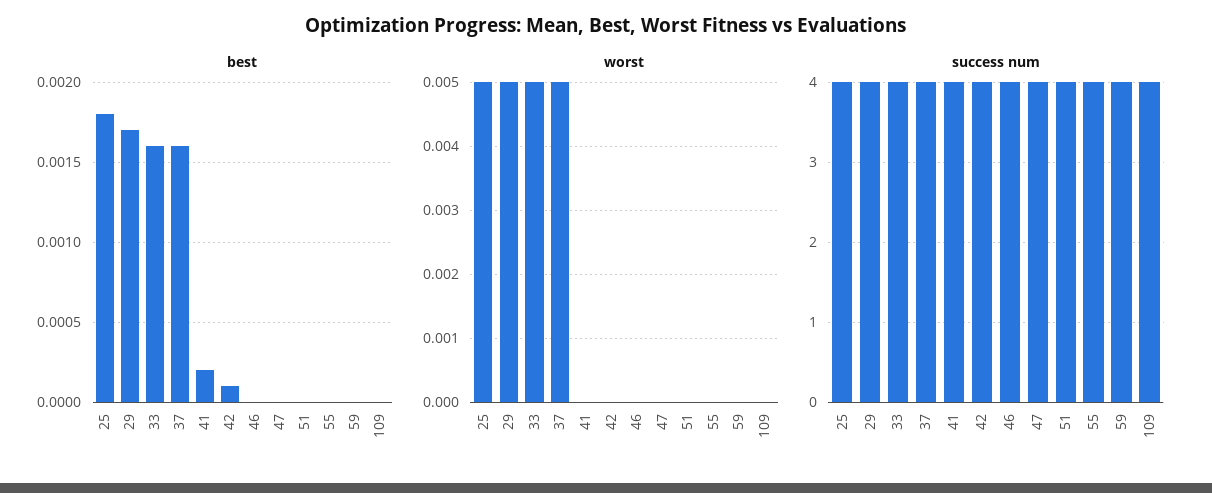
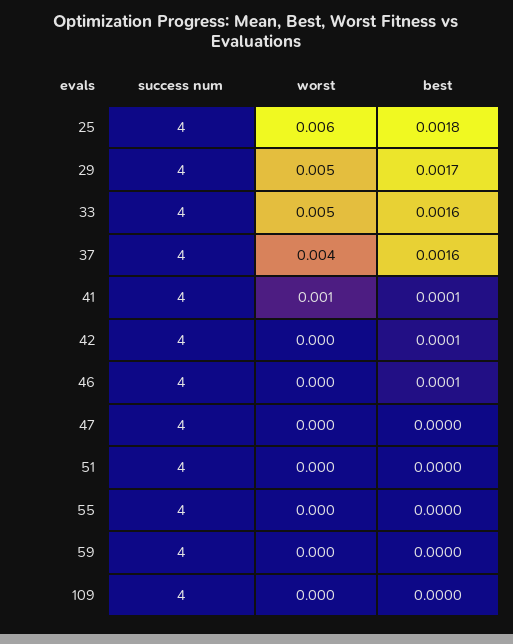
  {
    "best": {
      "25": 0.0018,
      "29": 0.0017,
      "33": 0.0016,
      "37": 0.0016,
-     "41": 0.0002,
+     "41": 0.0001,
      "42": 0.0001,
-     "46": 0,
+     "46": 0.0001,
      "47": 0,
      "51": 0,
      "55": 0,
      "59": 0,
      "109": 0
    },
    "worst": {
-     "25": 0.005,
+     "25": 0.006,
      "29": 0.005,
      "33": 0.005,
-     "37": 0.005,
+     "37": 0.004,
-     "41": 0,
+     "41": 0.001,
      "42": 0,
      "46": 0,
      "47": 0,
      "51": 0,
      "55": 0,
      "59": 0,
      "109": 0
    },
    "success num": {
      "25": 4,
      "29": 4,
      "33": 4,
      "37": 4,
      "41": 4,
      "42": 4,
      "46": 4,
      "47": 4,
      "51": 4,
      "55": 4,
      "59": 4,
      "109": 4
    }
  }

